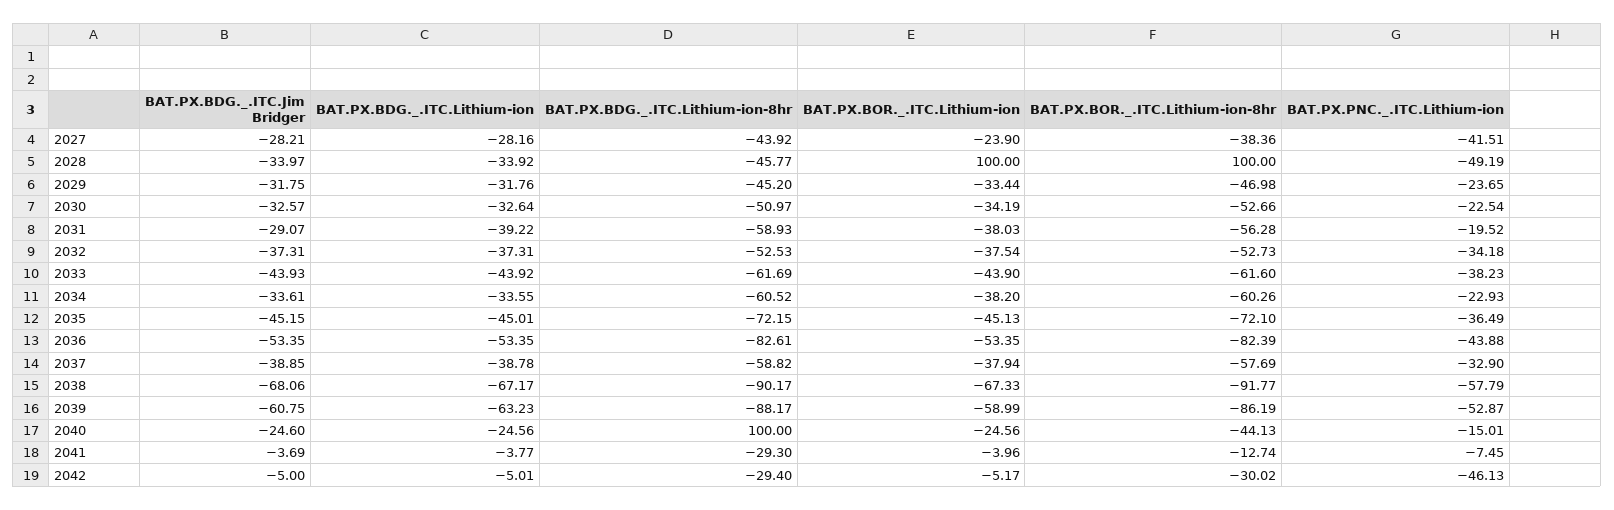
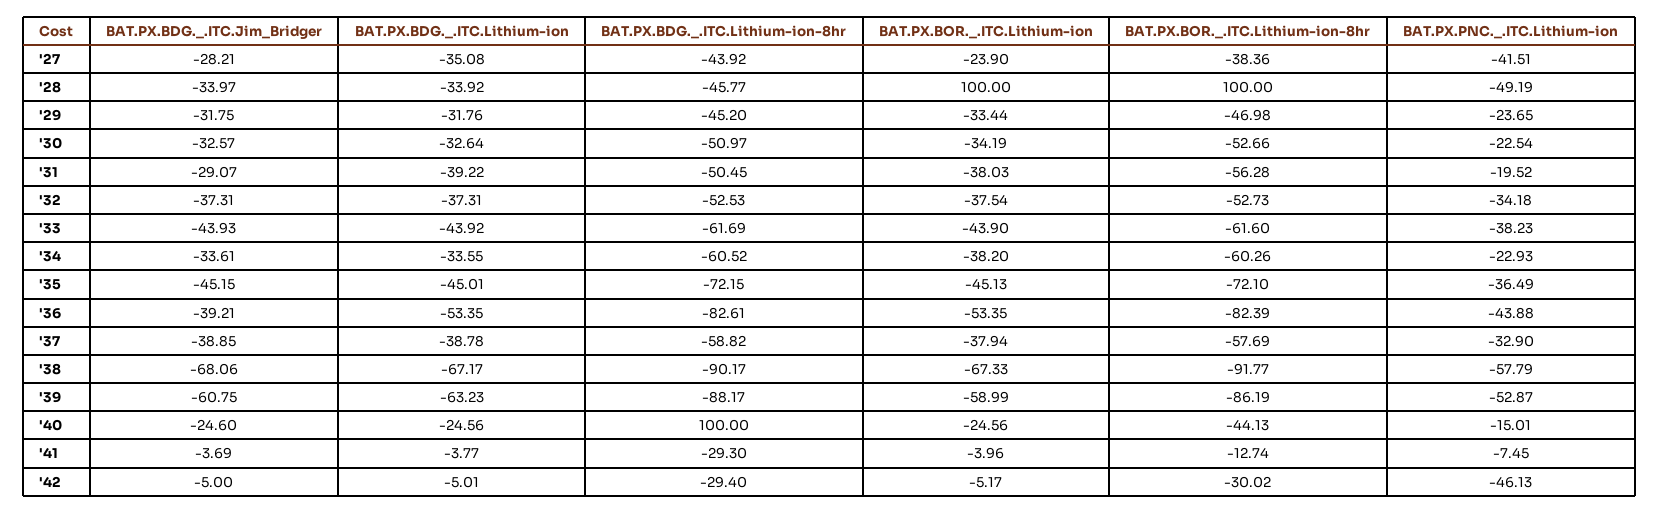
  {
    "BAT.PX.BDG._.ITC.Jim Bridger": {
      "2027": -28.21,
      "2028": -33.97,
      "2029": -31.75,
      "2030": -32.57,
      "2031": -29.07,
      "2032": -37.31,
      "2033": -43.93,
      "2034": -33.61,
      "2035": -45.15,
-     "2036": -53.35,
+     "2036": -39.21,
      "2037": -38.85,
      "2038": -68.06,
      "2039": -60.75,
      "2040": -24.6,
      "2041": -3.69,
      "2042": -5
    },
    "BAT.PX.BDG._.ITC.Lithium-ion": {
-     "2027": -28.16,
+     "2027": -35.08,
      "2028": -33.92,
      "2029": -31.76,
      "2030": -32.64,
      "2031": -39.22,
      "2032": -37.31,
      "2033": -43.92,
      "2034": -33.55,
      "2035": -45.01,
      "2036": -53.35,
      "2037": -38.78,
      "2038": -67.17,
      "2039": -63.23,
      "2040": -24.56,
      "2041": -3.77,
      "2042": -5.01
    },
    "BAT.PX.BDG._.ITC.Lithium-ion-8hr": {
      "2027": -43.92,
      "2028": -45.77,
      "2029": -45.2,
      "2030": -50.97,
-     "2031": -58.93,
+     "2031": -50.45,
      "2032": -52.53,
      "2033": -61.69,
      "2034": -60.52,
      "2035": -72.15,
      "2036": -82.61,
      "2037": -58.82,
      "2038": -90.17,
      "2039": -88.17,
      "2040": 100,
      "2041": -29.3,
      "2042": -29.4
    },
    "BAT.PX.BOR._.ITC.Lithium-ion": {
      "2027": -23.9,
      "2028": 100,
      "2029": -33.44,
      "2030": -34.19,
      "2031": -38.03,
      "2032": -37.54,
      "2033": -43.9,
      "2034": -38.2,
      "2035": -45.13,
      "2036": -53.35,
      "2037": -37.94,
      "2038": -67.33,
      "2039": -58.99,
      "2040": -24.56,
      "2041": -3.96,
      "2042": -5.17
    },
    "BAT.PX.BOR._.ITC.Lithium-ion-8hr": {
      "2027": -38.36,
      "2028": 100,
      "2029": -46.98,
      "2030": -52.66,
      "2031": -56.28,
      "2032": -52.73,
      "2033": -61.6,
      "2034": -60.26,
      "2035": -72.1,
      "2036": -82.39,
      "2037": -57.69,
      "2038": -91.77,
      "2039": -86.19,
      "2040": -44.13,
      "2041": -12.74,
      "2042": -30.02
    },
    "BAT.PX.PNC._.ITC.Lithium-ion": {
      "2027": -41.51,
      "2028": -49.19,
      "2029": -23.65,
      "2030": -22.54,
      "2031": -19.52,
      "2032": -34.18,
      "2033": -38.23,
      "2034": -22.93,
      "2035": -36.49,
      "2036": -43.88,
      "2037": -32.9,
      "2038": -57.79,
      "2039": -52.87,
      "2040": -15.01,
      "2041": -7.45,
      "2042": -46.13
    }
  }

